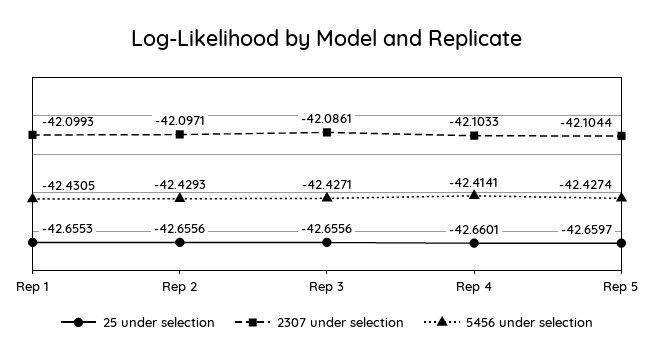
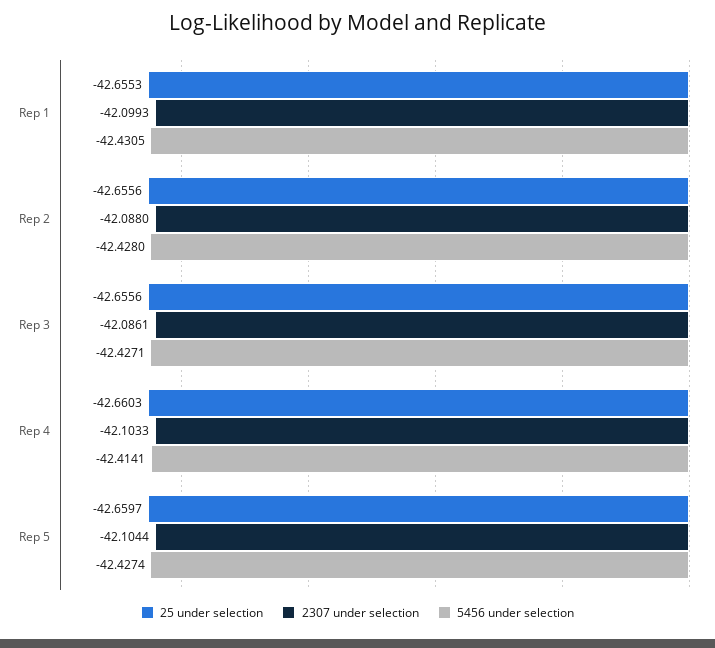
  {
    "25 under selection": {
      "Rep 1": -42.6553,
      "Rep 2": -42.6556,
      "Rep 3": -42.6556,
-     "Rep 4": -42.6601,
+     "Rep 4": -42.6603,
      "Rep 5": -42.6597
    },
    "2307 under selection": {
      "Rep 1": -42.0993,
-     "Rep 2": -42.0971,
+     "Rep 2": -42.088,
      "Rep 3": -42.0861,
      "Rep 4": -42.1033,
      "Rep 5": -42.1044
    },
    "5456 under selection": {
      "Rep 1": -42.4305,
-     "Rep 2": -42.4293,
+     "Rep 2": -42.428,
      "Rep 3": -42.4271,
      "Rep 4": -42.4141,
      "Rep 5": -42.4274
    }
  }

